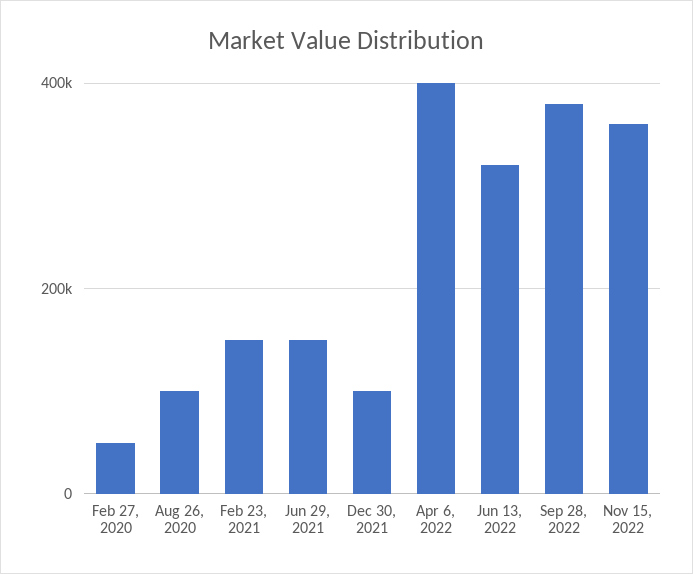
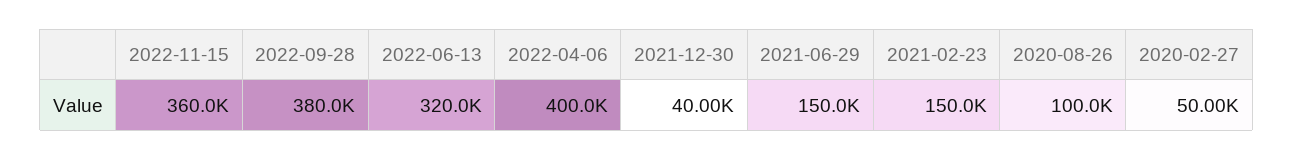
  {
    "Feb 27, 2020": 50000,
    "Aug 26, 2020": 100000,
    "Feb 23, 2021": 150000,
    "Jun 29, 2021": 150000,
-   "Dec 30, 2021": 100000,
+   "Dec 30, 2021": 40000,
    "Apr 6, 2022": 400000,
    "Jun 13, 2022": 320000,
    "Sep 28, 2022": 380000,
    "Nov 15, 2022": 360000
  }

